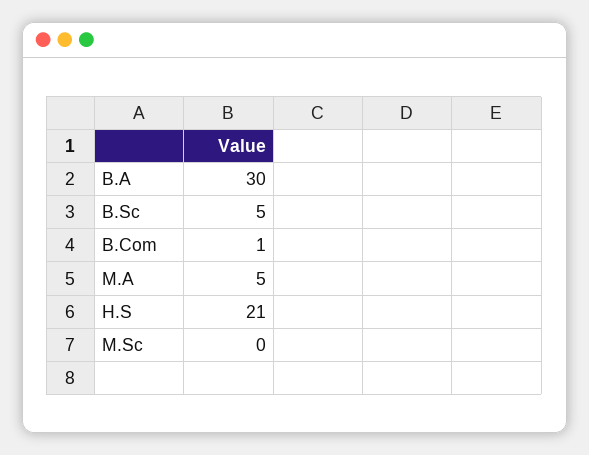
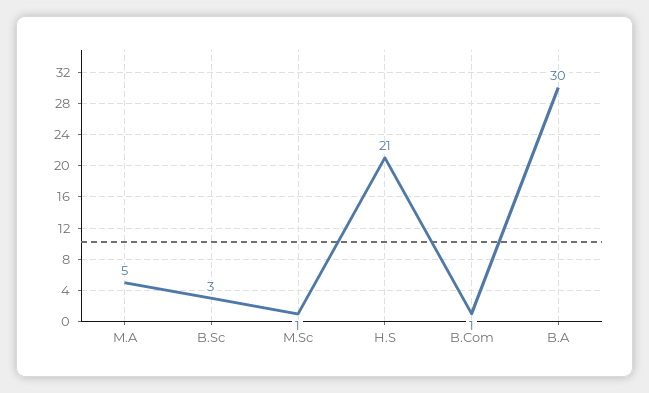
  {
    "B.A": 30,
-   "B.Sc": 5,
+   "B.Sc": 3,
    "B.Com": 1,
    "M.A": 5,
    "H.S": 21,
-   "M.Sc": 0
+   "M.Sc": 1
  }

